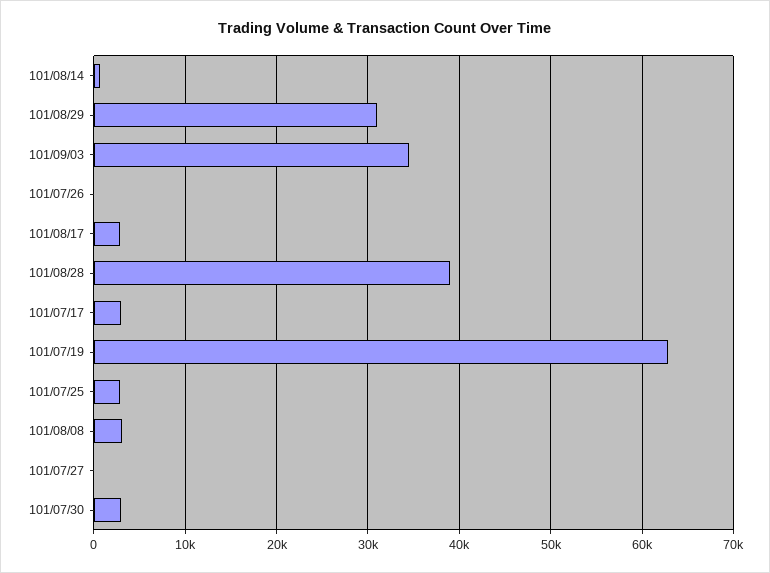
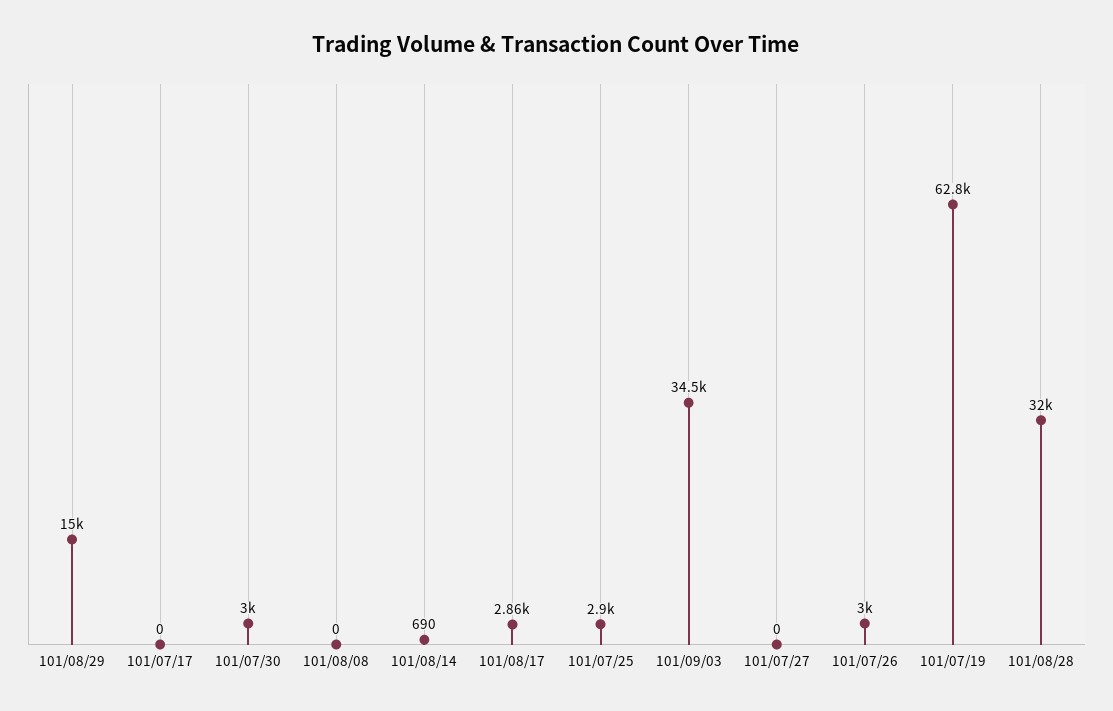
  {
    "101/08/14": 690,
-   "101/08/29": 31000,
+   "101/08/29": 15000,
    "101/09/03": 34500,
-   "101/07/26": 0,
+   "101/07/26": 3000,
    "101/08/17": 2860,
-   "101/08/28": 39000,
+   "101/08/28": 32000,
-   "101/07/17": 3000,
+   "101/07/17": 0,
    "101/07/19": 62800,
    "101/07/25": 2900,
-   "101/08/08": 3000,
+   "101/08/08": 0,
    "101/07/27": 0,
    "101/07/30": 3000
  }

